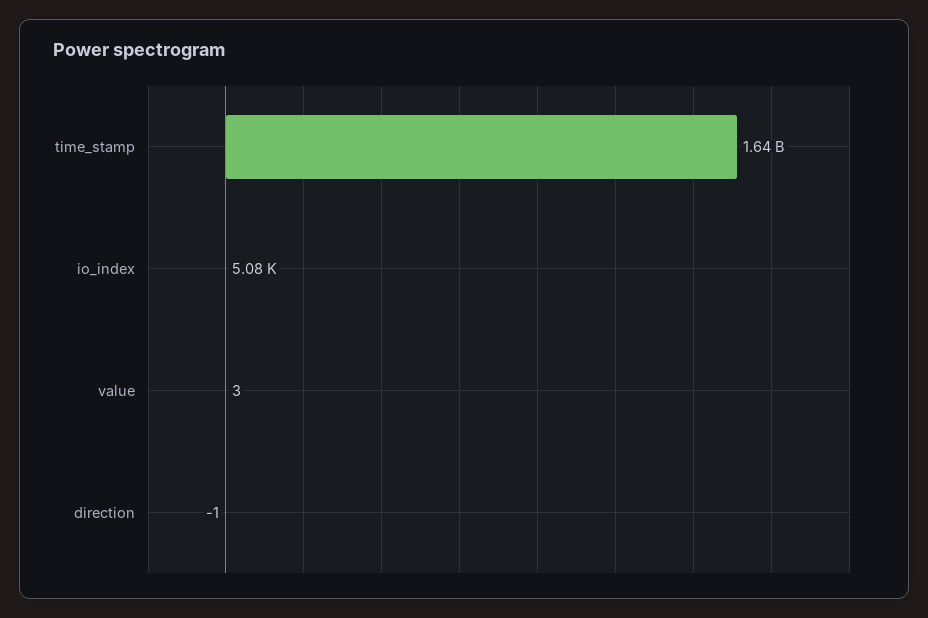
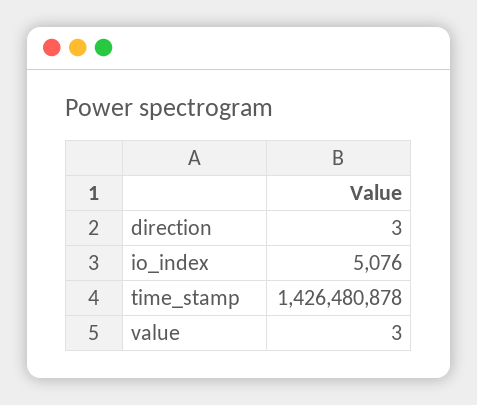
  {
-   "time_stamp": 1640000000,
+   "time_stamp": 1426480878,
    "io_index": 5076,
    "value": 3,
-   "direction": -1
+   "direction": 3
  }

